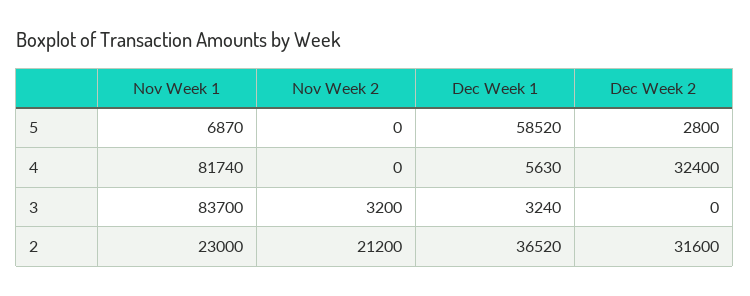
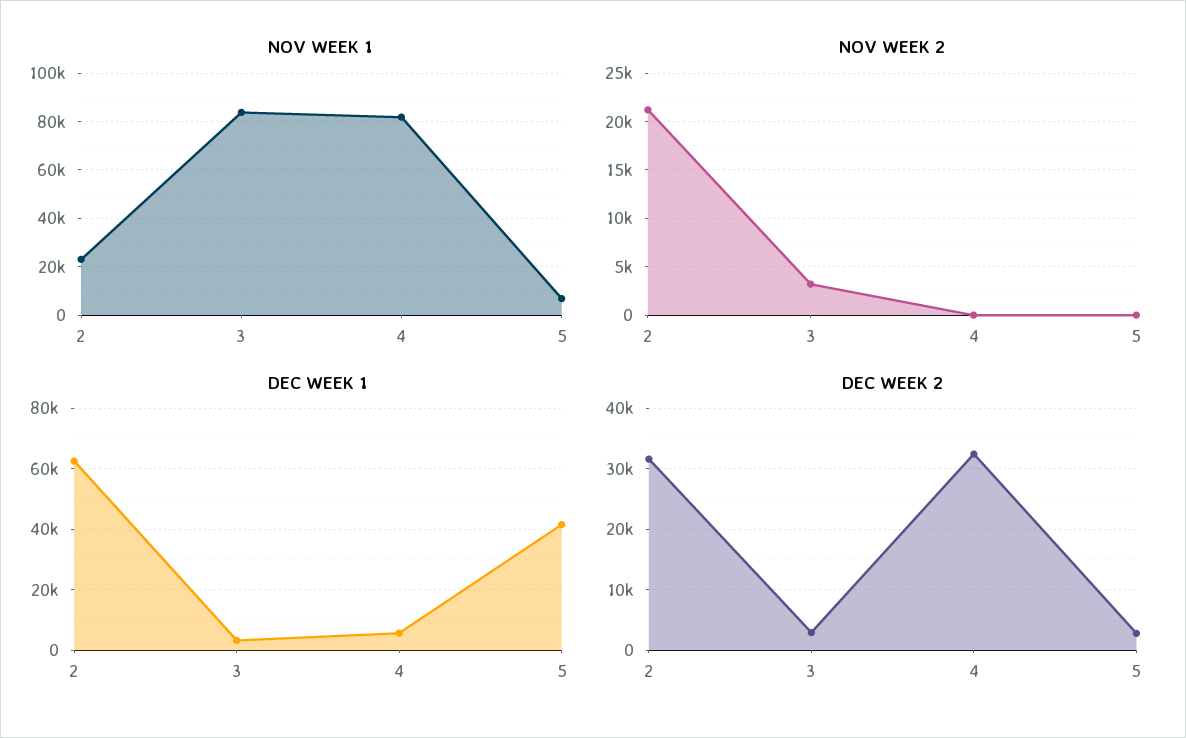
  {
    "Nov Week 1": {
      "5": 6870,
      "4": 81740,
      "3": 83700,
      "2": 23000
    },
    "Nov Week 2": {
      "5": 0,
      "4": 0,
      "3": 3200,
      "2": 21200
    },
    "Dec Week 1": {
-     "5": 58520,
+     "5": 42000,
      "4": 5630,
      "3": 3240,
-     "2": 36520
+     "2": 62000
    },
    "Dec Week 2": {
      "5": 2800,
      "4": 32400,
-     "3": 0,
+     "3": 3000,
      "2": 31600
    }
  }

